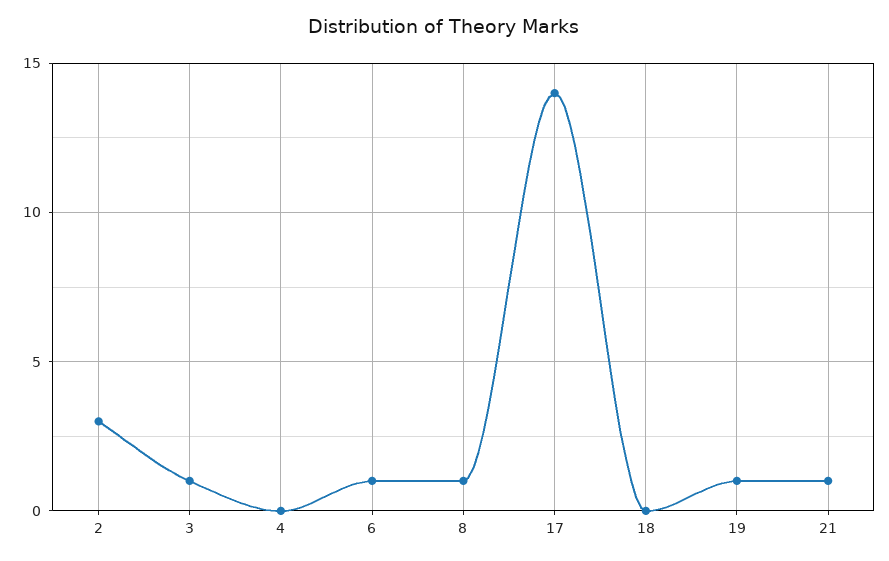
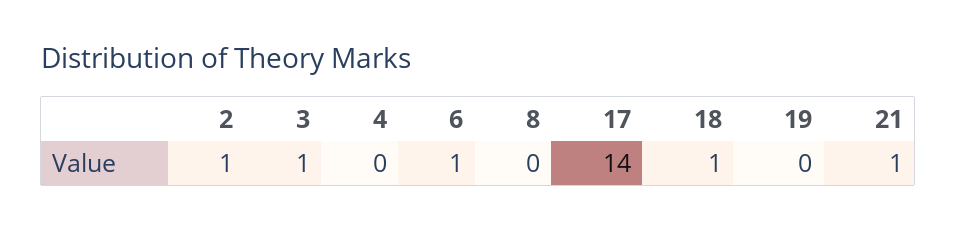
  {
-   "2": 3,
+   "2": 1,
    "3": 1,
    "4": 0,
    "6": 1,
-   "8": 1,
+   "8": 0,
    "17": 14,
-   "18": 0,
+   "18": 1,
-   "19": 1,
+   "19": 0,
    "21": 1
  }

